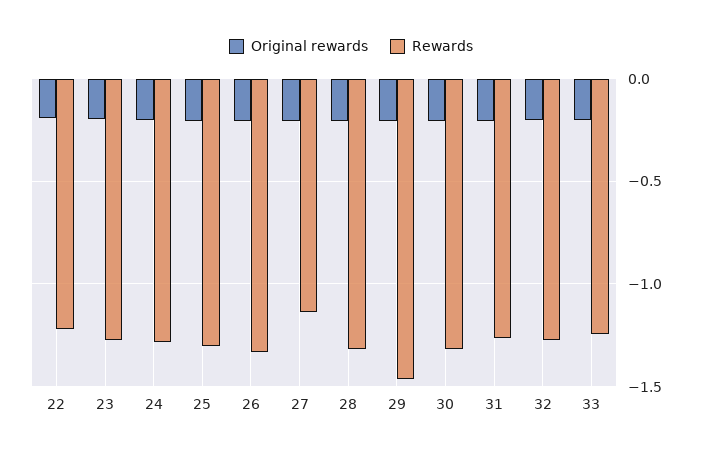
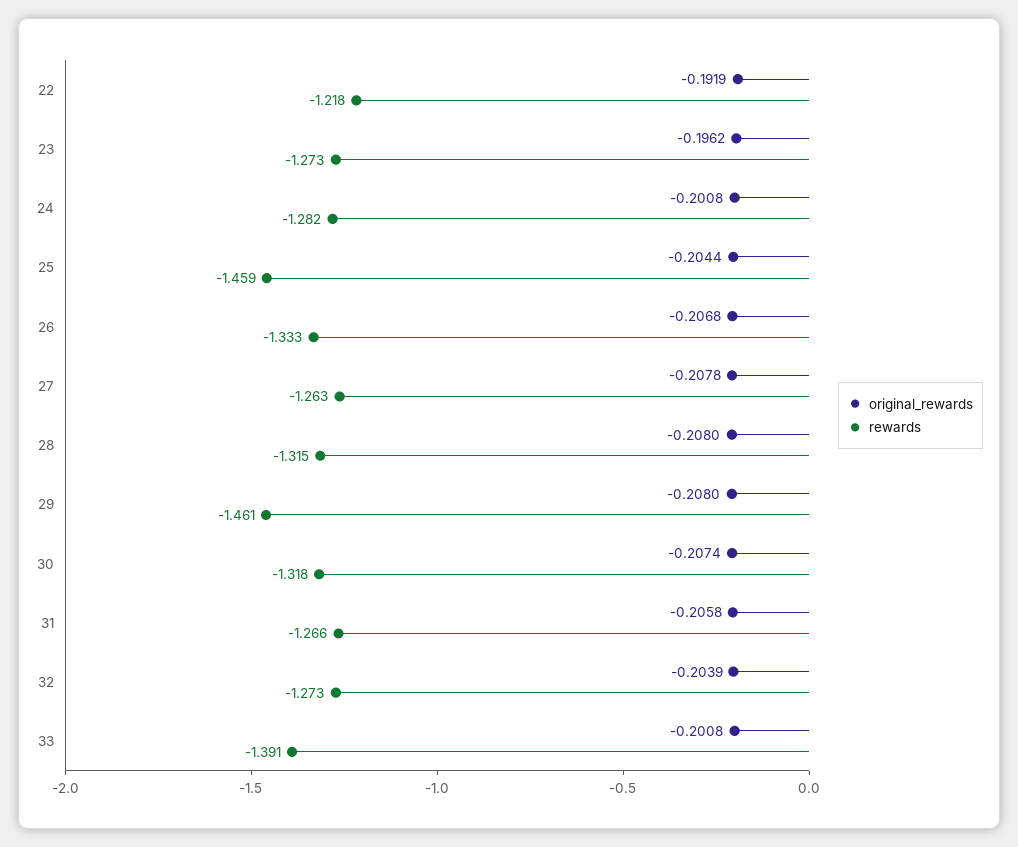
  {
    "Original rewards": {
      "22": -0.1919,
      "23": -0.1962,
      "24": -0.2008,
      "25": -0.2044,
      "26": -0.2068,
      "27": -0.2078,
      "28": -0.208,
      "29": -0.208,
      "30": -0.2074,
      "31": -0.2058,
      "32": -0.2039,
      "33": -0.2008
    },
    "Rewards": {
      "22": -1.218,
      "23": -1.273,
      "24": -1.282,
-     "25": -1.3,
+     "25": -1.459,
      "26": -1.333,
-     "27": -1.15,
+     "27": -1.263,
      "28": -1.315,
      "29": -1.461,
      "30": -1.318,
      "31": -1.266,
      "32": -1.273,
-     "33": -1.25
+     "33": -1.391
    }
  }

